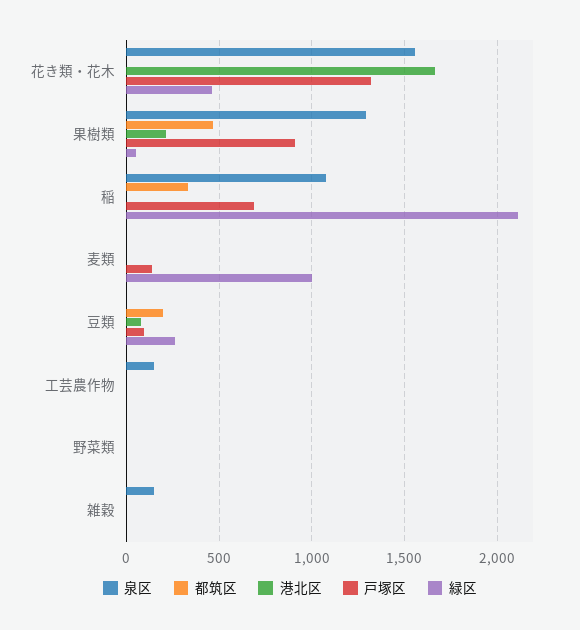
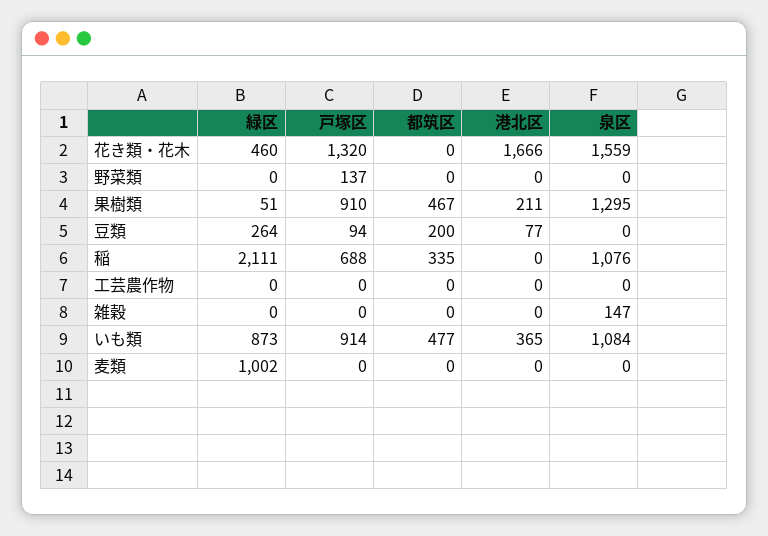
  {
    "泉区": {
      "花き類・花木": 1559,
      "果樹類": 1295,
      "稲": 1076,
      "麦類": 0,
      "豆類": 0,
-     "工芸農作物": 150,
+     "工芸農作物": 0,
      "野菜類": 0,
-     "雑穀": 147
+     "雑穀": 147,
+     "いも類": 1084
    },
    "都筑区": {
      "花き類・花木": 0,
      "果樹類": 467,
      "稲": 335,
      "麦類": 0,
      "豆類": 200,
      "工芸農作物": 0,
      "野菜類": 0,
-     "雑穀": 0
+     "雑穀": 0,
+     "いも類": 477
    },
    "港北区": {
      "花き類・花木": 1666,
      "果樹類": 211,
      "稲": 0,
      "麦類": 0,
      "豆類": 77,
      "工芸農作物": 0,
      "野菜類": 0,
-     "雑穀": 0
+     "雑穀": 0,
+     "いも類": 365
    },
    "戸塚区": {
      "花き類・花木": 1320,
      "果樹類": 910,
      "稲": 688,
-     "麦類": 150,
+     "麦類": 0,
      "豆類": 94,
      "工芸農作物": 0,
-     "野菜類": 0,
+     "野菜類": 137,
-     "雑穀": 0
+     "雑穀": 0,
+     "いも類": 914
    },
    "緑区": {
      "花き類・花木": 460,
      "果樹類": 51,
      "稲": 2111,
      "麦類": 1002,
      "豆類": 264,
      "工芸農作物": 0,
      "野菜類": 0,
-     "雑穀": 0
+     "雑穀": 0,
+     "いも類": 873
    }
  }

